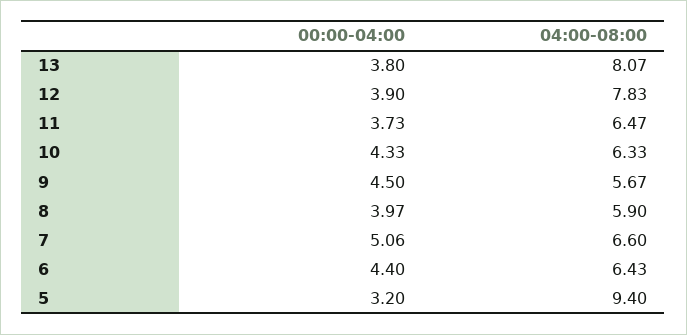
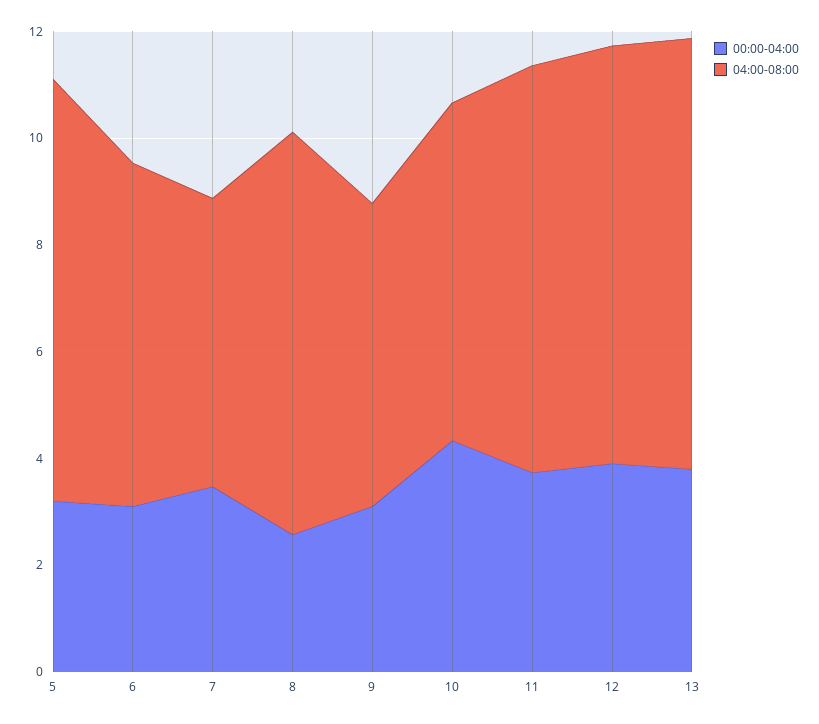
  {
    "00:00-04:00": {
      "13": 3.8,
      "12": 3.9,
      "11": 3.73,
      "10": 4.33,
-     "9": 4.5,
+     "9": 3,
-     "8": 3.97,
+     "8": 2.5,
-     "7": 5.06,
+     "7": 3.5,
-     "6": 4.4,
+     "6": 3,
      "5": 3.2
    },
    "04:00-08:00": {
      "13": 8.07,
      "12": 7.83,
-     "11": 6.47,
+     "11": 7.5,
      "10": 6.33,
      "9": 5.67,
-     "8": 5.9,
+     "8": 7.5,
-     "7": 6.6,
+     "7": 5.5,
      "6": 6.43,
-     "5": 9.4
+     "5": 8
    }
  }

